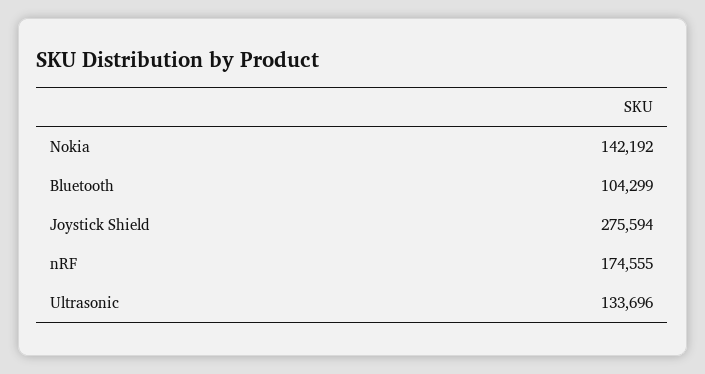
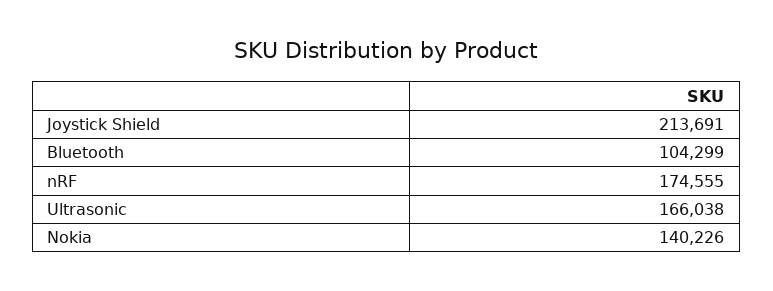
  {
-   "Nokia": 142192,
+   "Nokia": 140226,
    "Bluetooth": 104299,
-   "Joystick Shield": 275594,
+   "Joystick Shield": 213691,
    "nRF": 174555,
-   "Ultrasonic": 133696
+   "Ultrasonic": 166038
  }

